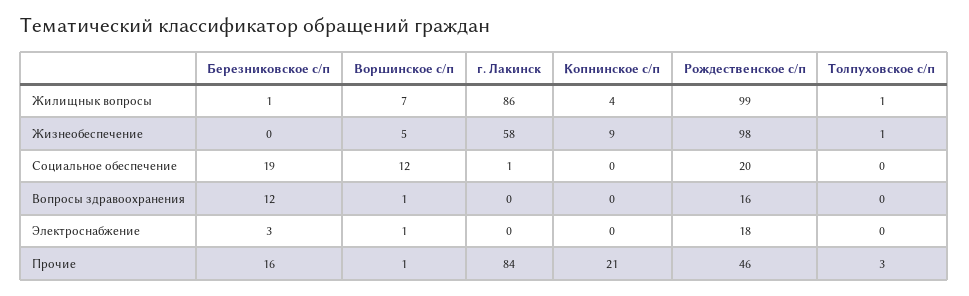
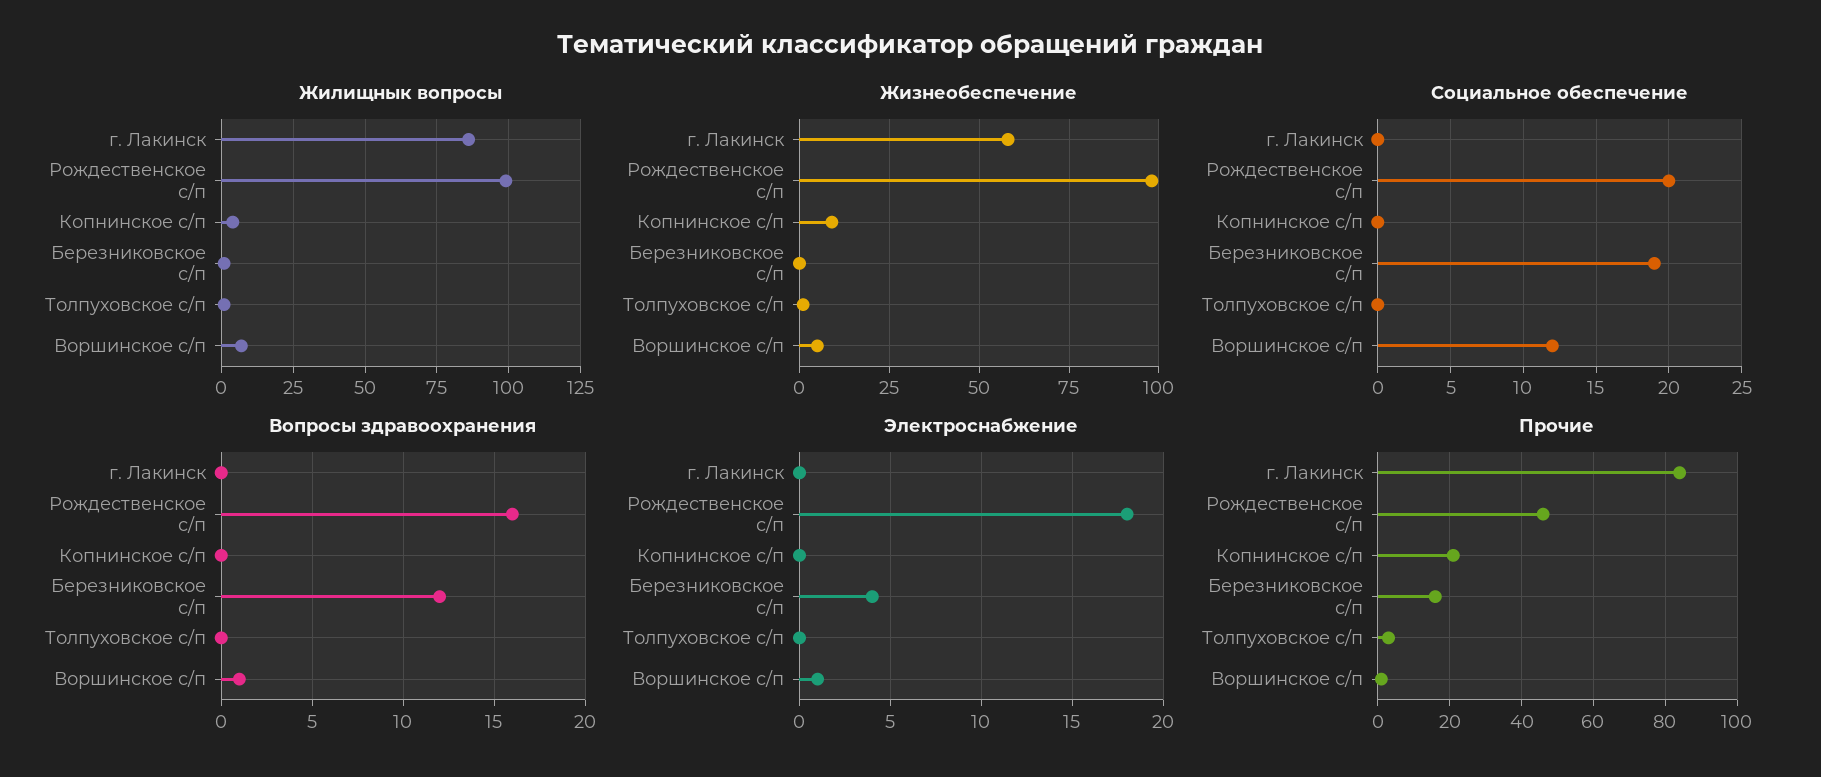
  {
    "Жилищнык вопросы": {
      "Березниковское с/п": 1,
      "Воршинское с/п": 7,
      "г. Лакинск": 86,
      "Копнинское с/п": 4,
      "Рождественское с/п": 99,
      "Толпуховское с/п": 1
    },
    "Жизнеобеспечение": {
      "Березниковское с/п": 0,
      "Воршинское с/п": 5,
      "г. Лакинск": 58,
      "Копнинское с/п": 9,
      "Рождественское с/п": 98,
      "Толпуховское с/п": 1
    },
    "Социальное обеспечение": {
      "Березниковское с/п": 19,
      "Воршинское с/п": 12,
-     "г. Лакинск": 1,
+     "г. Лакинск": 0,
      "Копнинское с/п": 0,
      "Рождественское с/п": 20,
      "Толпуховское с/п": 0
    },
    "Вопросы здравоохранения": {
      "Березниковское с/п": 12,
      "Воршинское с/п": 1,
      "г. Лакинск": 0,
      "Копнинское с/п": 0,
      "Рождественское с/п": 16,
      "Толпуховское с/п": 0
    },
    "Электроснабжение": {
-     "Березниковское с/п": 3,
+     "Березниковское с/п": 4,
      "Воршинское с/п": 1,
      "г. Лакинск": 0,
      "Копнинское с/п": 0,
      "Рождественское с/п": 18,
      "Толпуховское с/п": 0
    },
    "Прочие": {
      "Березниковское с/п": 16,
      "Воршинское с/п": 1,
      "г. Лакинск": 84,
      "Копнинское с/п": 21,
      "Рождественское с/п": 46,
      "Толпуховское с/п": 3
    }
  }

